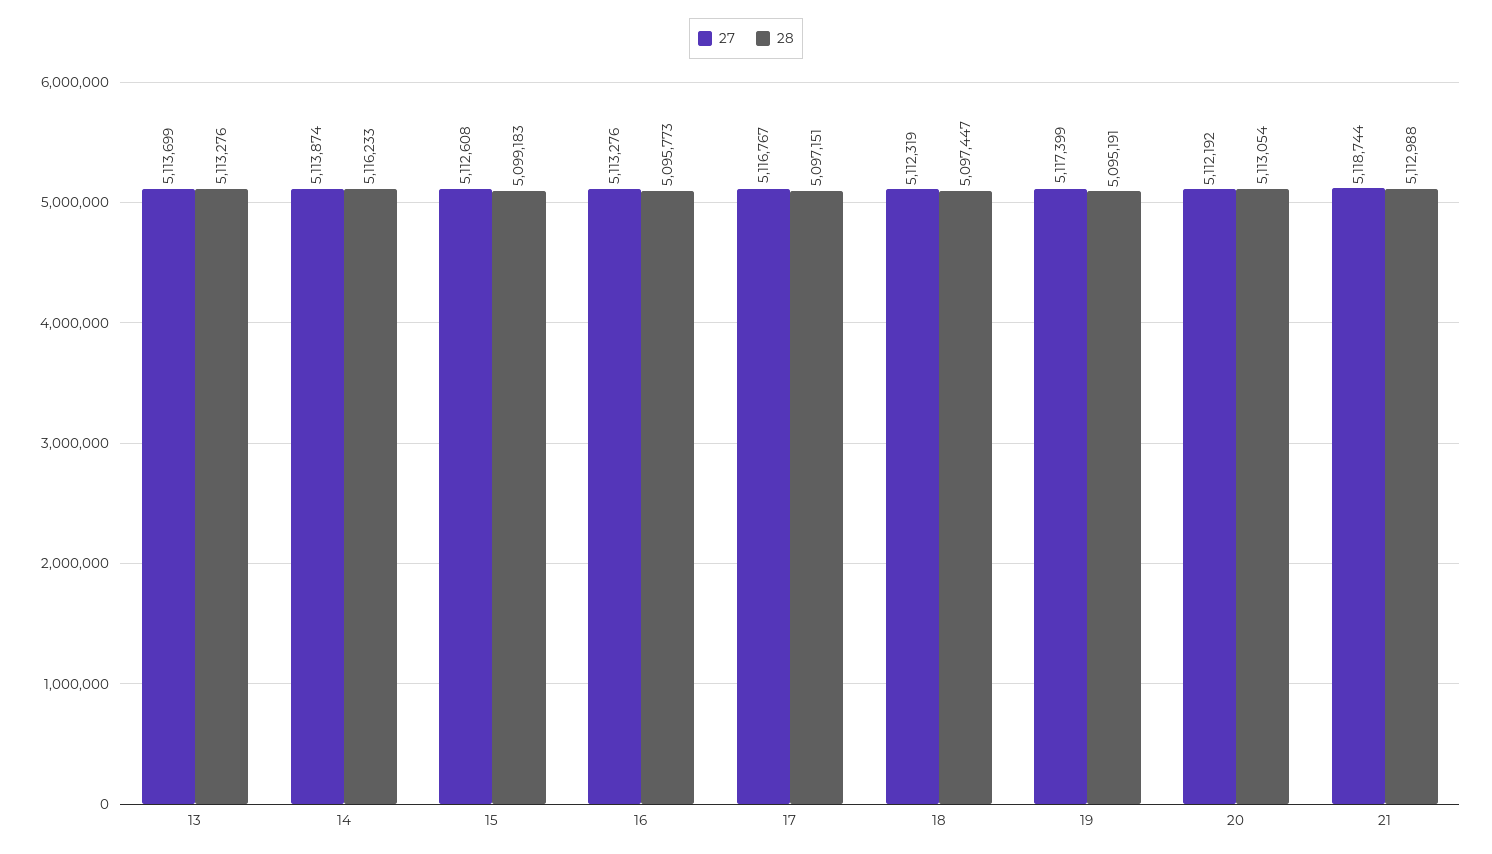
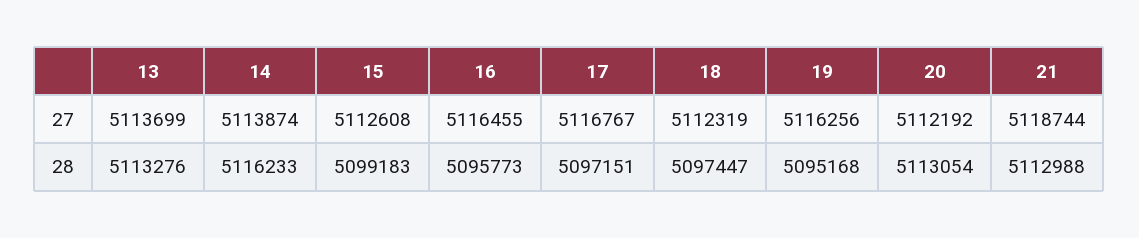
  {
    "27": {
      "13": 5113699,
      "14": 5113874,
      "15": 5112608,
-     "16": 5113276,
+     "16": 5116455,
      "17": 5116767,
      "18": 5112319,
-     "19": 5117399,
+     "19": 5116256,
      "20": 5112192,
      "21": 5118744
    },
    "28": {
      "13": 5113276,
      "14": 5116233,
      "15": 5099183,
      "16": 5095773,
      "17": 5097151,
      "18": 5097447,
-     "19": 5095191,
+     "19": 5095168,
      "20": 5113054,
      "21": 5112988
    }
  }

